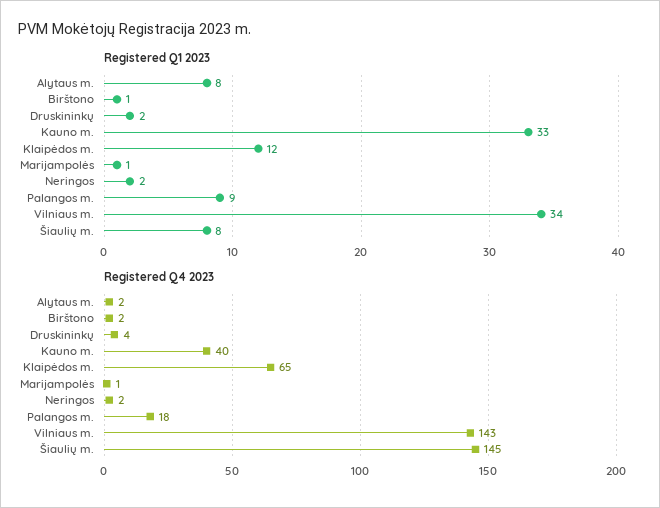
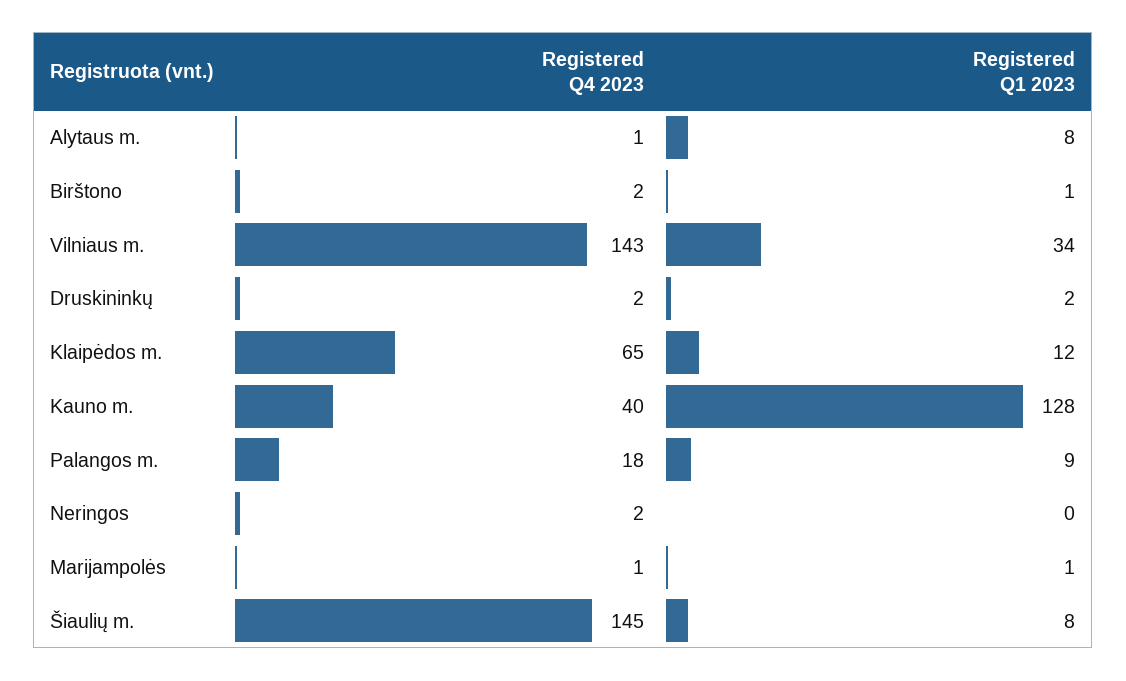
  {
    "Registered Q1 2023": {
      "Alytaus m.": 8,
      "Birštono": 1,
      "Druskininkų": 2,
-     "Kauno m.": 33,
+     "Kauno m.": 128,
      "Klaipėdos m.": 12,
      "Marijampolės": 1,
-     "Neringos": 2,
+     "Neringos": 0,
      "Palangos m.": 9,
      "Vilniaus m.": 34,
      "Šiaulių m.": 8
    },
    "Registered Q4 2023": {
-     "Alytaus m.": 2,
+     "Alytaus m.": 1,
      "Birštono": 2,
-     "Druskininkų": 4,
+     "Druskininkų": 2,
      "Kauno m.": 40,
      "Klaipėdos m.": 65,
      "Marijampolės": 1,
      "Neringos": 2,
      "Palangos m.": 18,
      "Vilniaus m.": 143,
      "Šiaulių m.": 145
    }
  }

